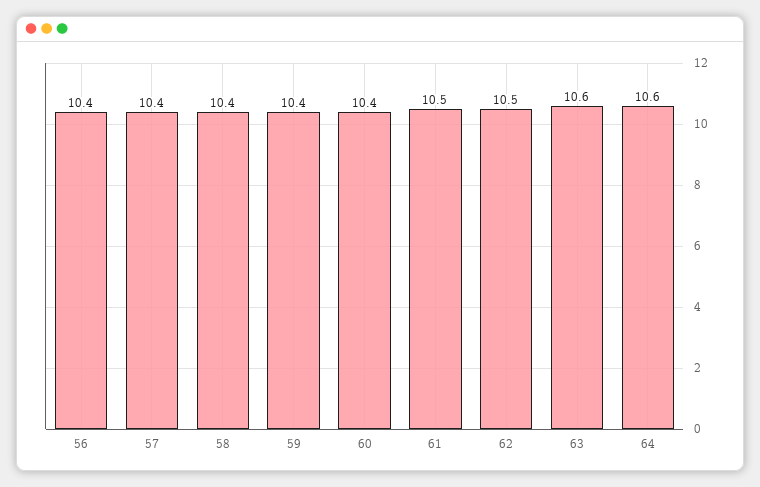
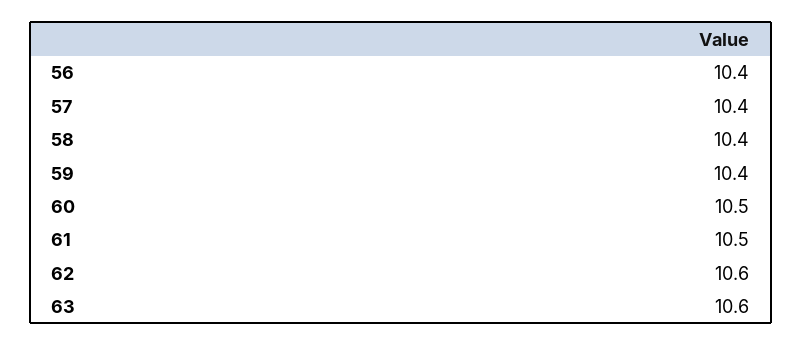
  {
    "56": 10.4,
    "57": 10.4,
    "58": 10.4,
    "59": 10.4,
-   "60": 10.4,
+   "60": 10.5,
    "61": 10.5,
-   "62": 10.5,
+   "62": 10.6,
-   "63": 10.6,
+   "63": 10.6
-   "64": 10.6
  }

